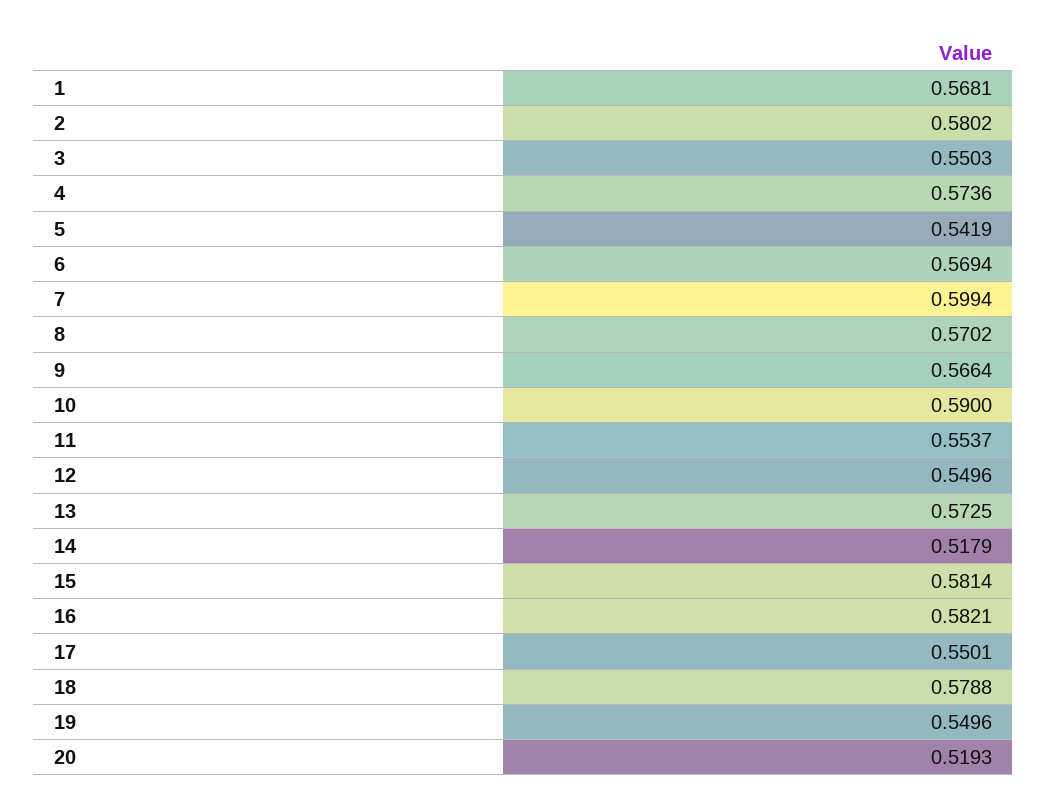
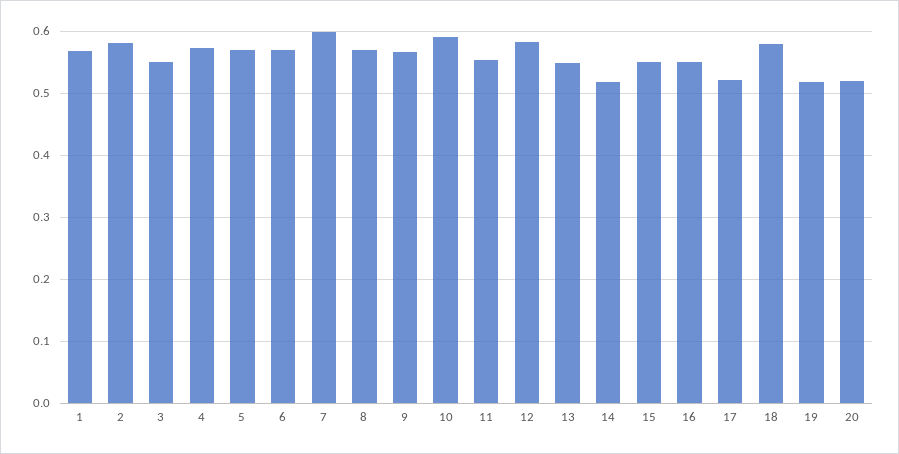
  {
    "1": 0.5681,
    "2": 0.5802,
    "3": 0.5503,
    "4": 0.5736,
-   "5": 0.5419,
+   "5": 0.57,
    "6": 0.5694,
    "7": 0.5994,
    "8": 0.5702,
    "9": 0.5664,
    "10": 0.59,
    "11": 0.5537,
-   "12": 0.5496,
+   "12": 0.58,
-   "13": 0.5725,
+   "13": 0.55,
    "14": 0.5179,
-   "15": 0.5814,
+   "15": 0.55,
-   "16": 0.5821,
+   "16": 0.55,
-   "17": 0.5501,
+   "17": 0.52,
    "18": 0.5788,
-   "19": 0.5496,
+   "19": 0.52,
    "20": 0.5193
  }

